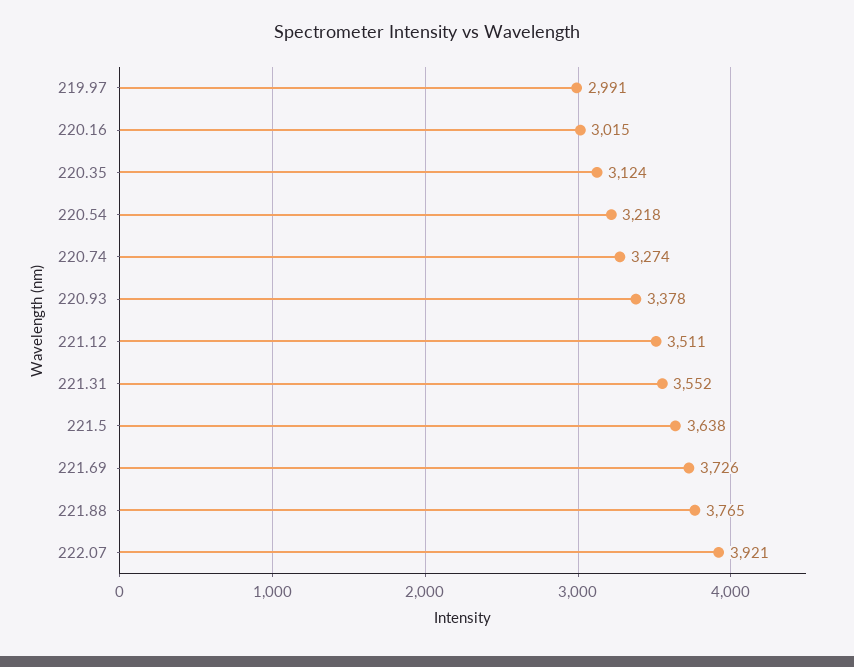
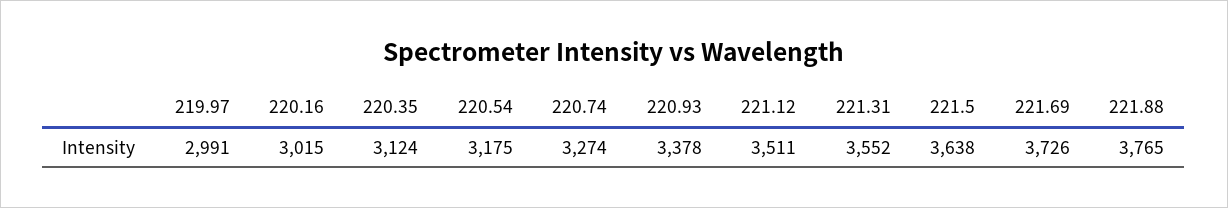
  {
    "219.97": 2991,
    "220.16": 3015,
    "220.35": 3124,
-   "220.54": 3218,
+   "220.54": 3175,
    "220.74": 3274,
    "220.93": 3378,
    "221.12": 3511,
    "221.31": 3552,
    "221.5": 3638,
    "221.69": 3726,
-   "221.88": 3765,
+   "221.88": 3765
-   "222.07": 3921
  }

